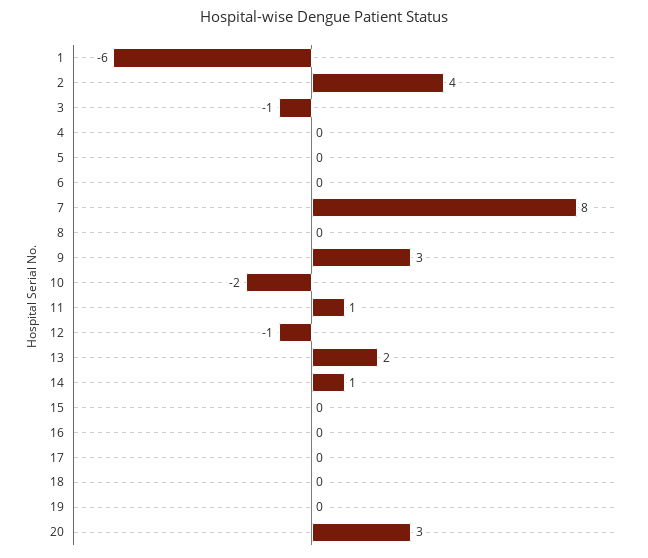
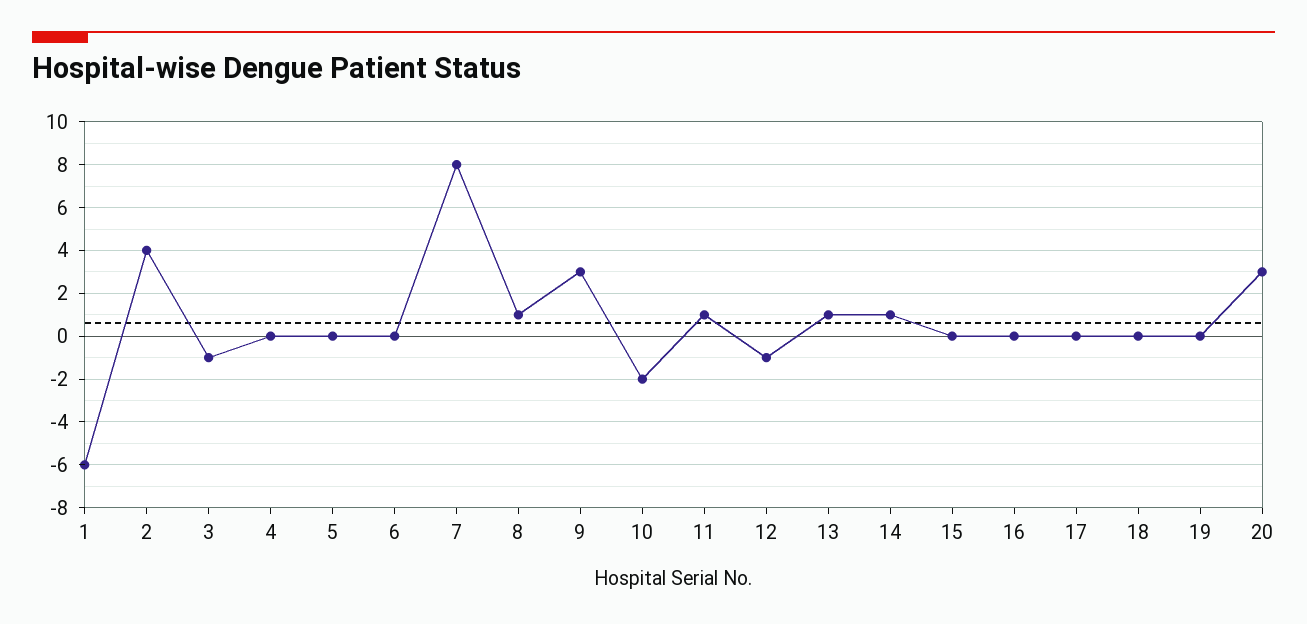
  {
    "1": -6,
    "2": 4,
    "3": -1,
    "4": 0,
    "5": 0,
    "6": 0,
    "7": 8,
-   "8": 0,
+   "8": 1,
    "9": 3,
    "10": -2,
    "11": 1,
    "12": -1,
-   "13": 2,
+   "13": 1,
    "14": 1,
    "15": 0,
    "16": 0,
    "17": 0,
    "18": 0,
    "19": 0,
    "20": 3
  }

